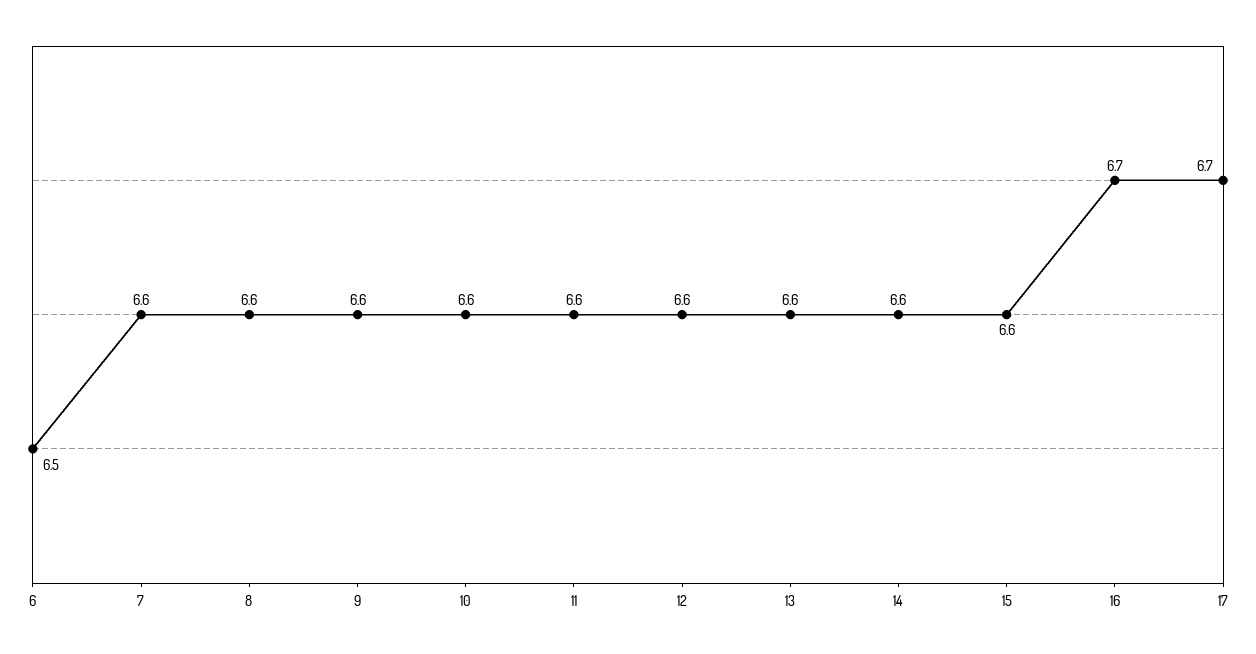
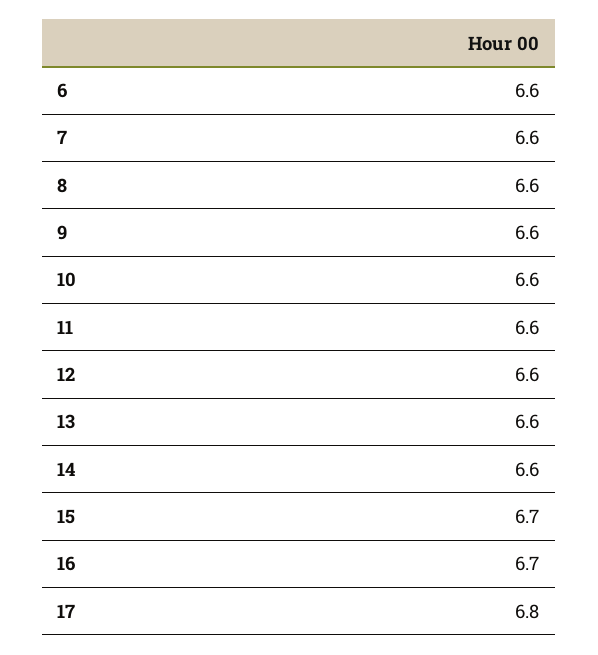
  {
-   "6": 6.5,
+   "6": 6.6,
    "7": 6.6,
    "8": 6.6,
    "9": 6.6,
    "10": 6.6,
    "11": 6.6,
    "12": 6.6,
    "13": 6.6,
    "14": 6.6,
-   "15": 6.6,
+   "15": 6.7,
    "16": 6.7,
-   "17": 6.7
+   "17": 6.8
  }

